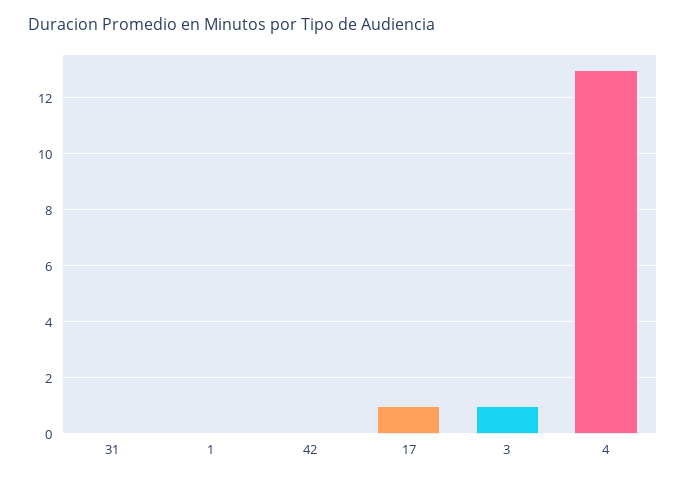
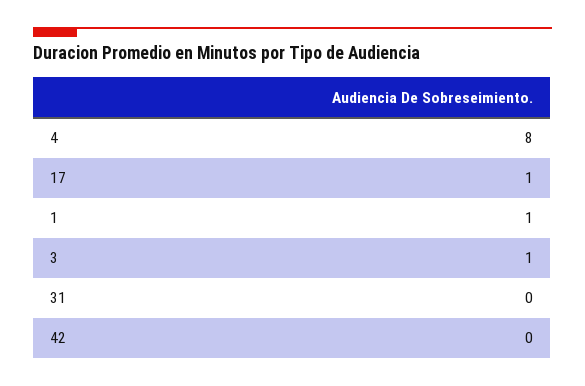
  {
    "31": 0,
-   "1": 0,
+   "1": 1,
    "42": 0,
    "17": 1,
    "3": 1,
-   "4": 13
+   "4": 8
  }

